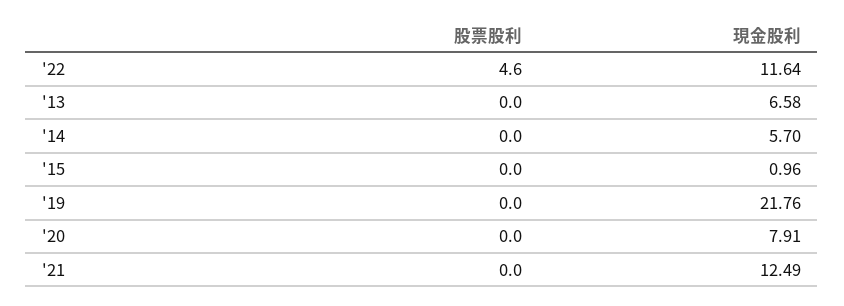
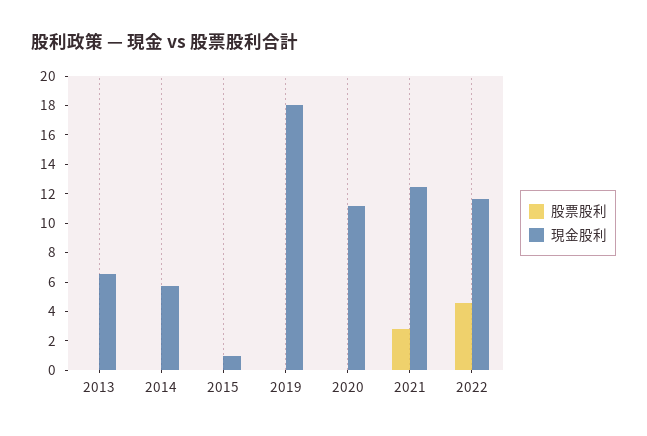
  {
    "股票股利": {
      "'22": 4.6,
      "'13": 0,
      "'14": 0,
      "'15": 0,
      "'19": 0,
      "'20": 0,
-     "'21": 0
+     "'21": 3
    },
    "現金股利": {
      "'22": 11.64,
      "'13": 6.58,
      "'14": 5.7,
      "'15": 0.96,
-     "'19": 21.76,
+     "'19": 18,
-     "'20": 7.91,
+     "'20": 11,
      "'21": 12.49
    }
  }

